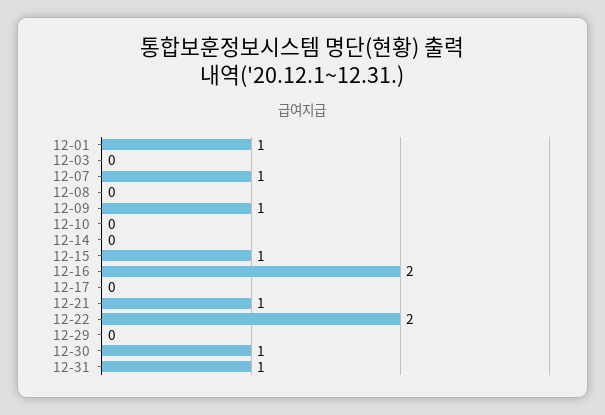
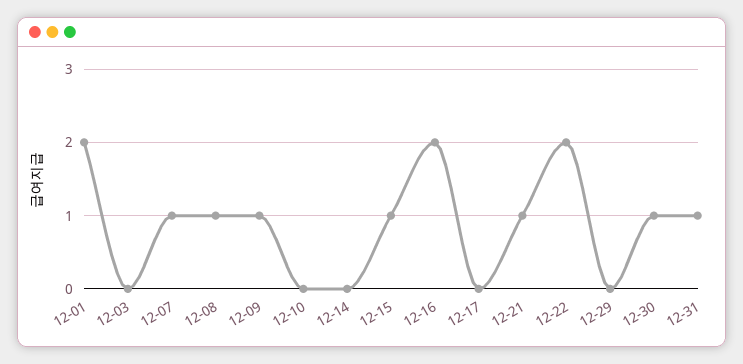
  {
-   "12-01": 1,
+   "12-01": 2,
    "12-03": 0,
    "12-07": 1,
-   "12-08": 0,
+   "12-08": 1,
    "12-09": 1,
    "12-10": 0,
    "12-14": 0,
    "12-15": 1,
    "12-16": 2,
    "12-17": 0,
    "12-21": 1,
    "12-22": 2,
    "12-29": 0,
    "12-30": 1,
    "12-31": 1
  }

